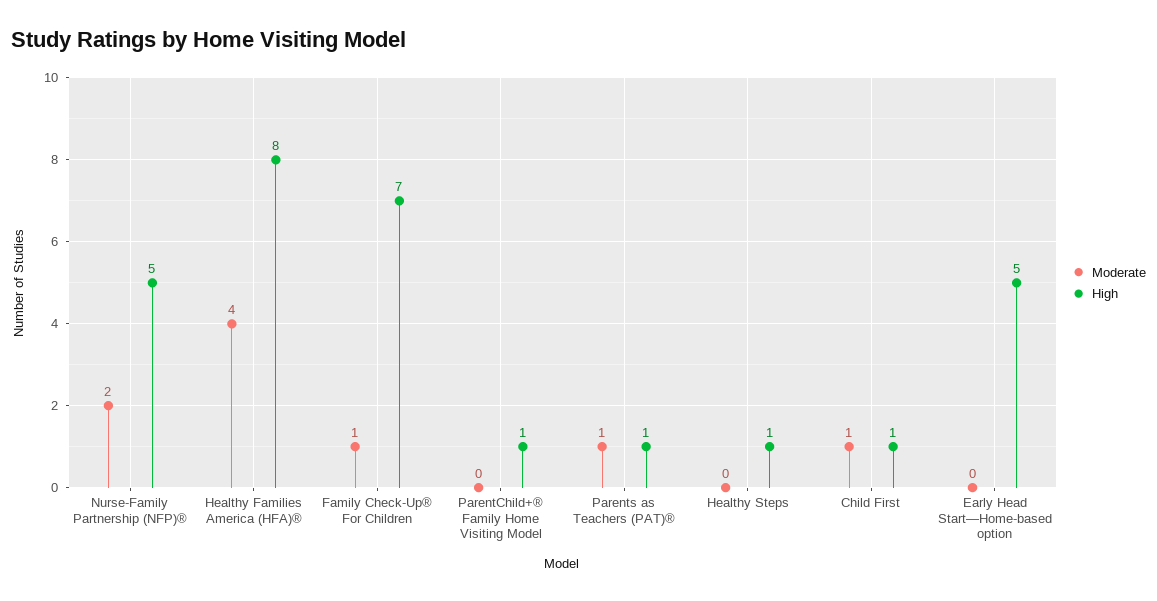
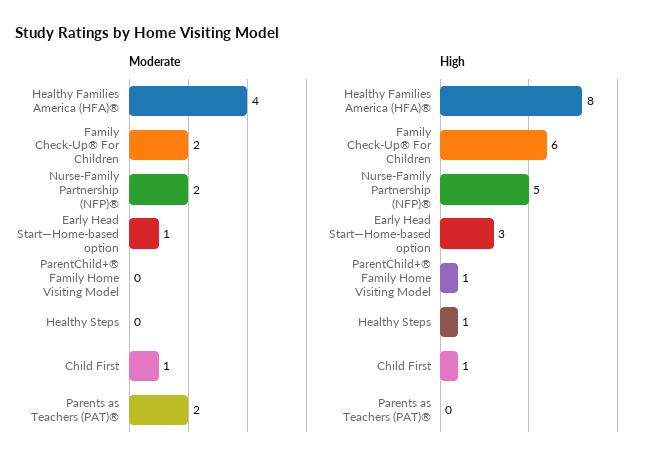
  {
    "Moderate": {
      "Nurse-Family Partnership (NFP)®": 2,
      "Healthy Families America (HFA)®": 4,
-     "Family Check-Up® For Children": 1,
+     "Family Check-Up® For Children": 2,
      "ParentChild+® Family Home Visiting Model": 0,
-     "Parents as Teachers (PAT)®": 1,
+     "Parents as Teachers (PAT)®": 2,
      "Healthy Steps": 0,
      "Child First": 1,
-     "Early Head Start—Home-based option": 0
+     "Early Head Start—Home-based option": 1
    },
    "High": {
      "Nurse-Family Partnership (NFP)®": 5,
      "Healthy Families America (HFA)®": 8,
-     "Family Check-Up® For Children": 7,
+     "Family Check-Up® For Children": 6,
      "ParentChild+® Family Home Visiting Model": 1,
-     "Parents as Teachers (PAT)®": 1,
+     "Parents as Teachers (PAT)®": 0,
      "Healthy Steps": 1,
      "Child First": 1,
-     "Early Head Start—Home-based option": 5
+     "Early Head Start—Home-based option": 3
    }
  }

